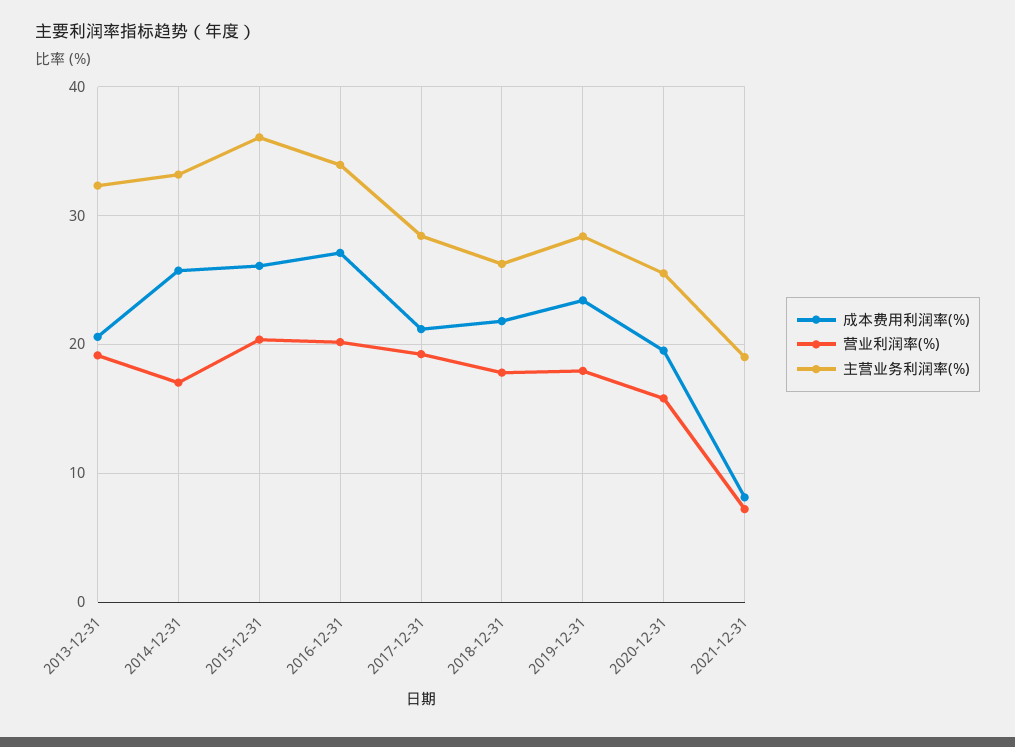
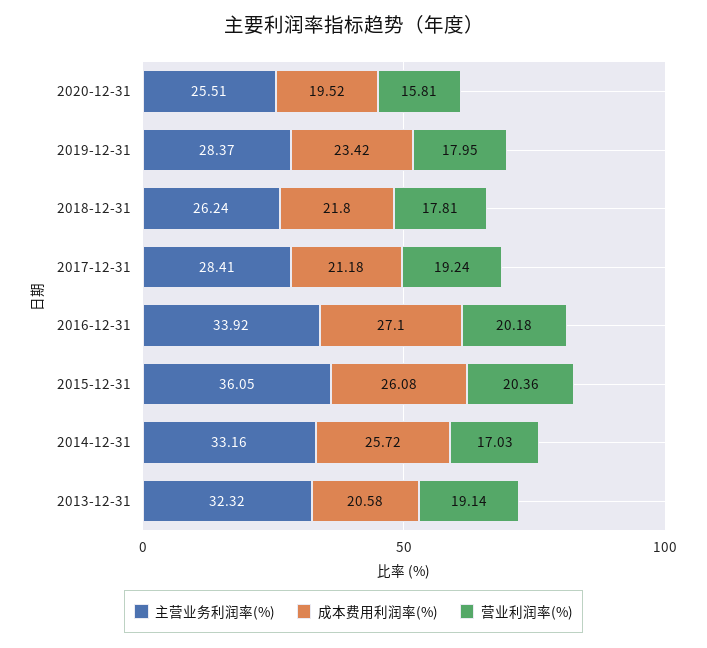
  {
    "成本费用利润率(%)": {
      "2013-12-31": 20.58,
      "2014-12-31": 25.72,
      "2015-12-31": 26.08,
      "2016-12-31": 27.1,
      "2017-12-31": 21.18,
      "2018-12-31": 21.8,
      "2019-12-31": 23.42,
-     "2020-12-31": 19.52,
+     "2020-12-31": 19.52
-     "2021-12-31": 8
    },
    "营业利润率(%)": {
      "2013-12-31": 19.14,
      "2014-12-31": 17.03,
      "2015-12-31": 20.36,
      "2016-12-31": 20.18,
      "2017-12-31": 19.24,
      "2018-12-31": 17.81,
      "2019-12-31": 17.95,
-     "2020-12-31": 15.81,
+     "2020-12-31": 15.81
-     "2021-12-31": 7
    },
    "主营业务利润率(%)": {
      "2013-12-31": 32.32,
      "2014-12-31": 33.16,
      "2015-12-31": 36.05,
      "2016-12-31": 33.92,
      "2017-12-31": 28.41,
      "2018-12-31": 26.24,
      "2019-12-31": 28.37,
-     "2020-12-31": 25.51,
+     "2020-12-31": 25.51
-     "2021-12-31": 19
    }
  }

